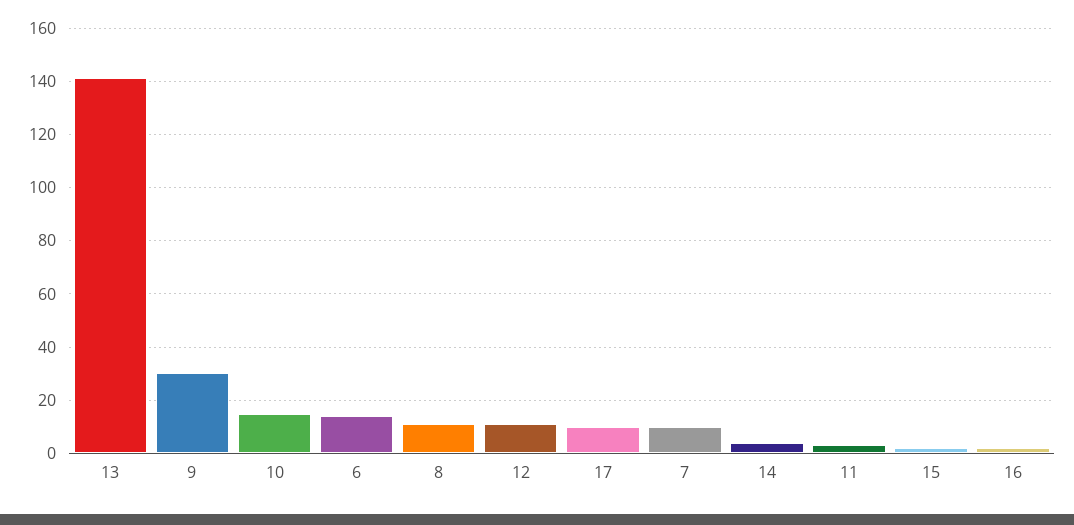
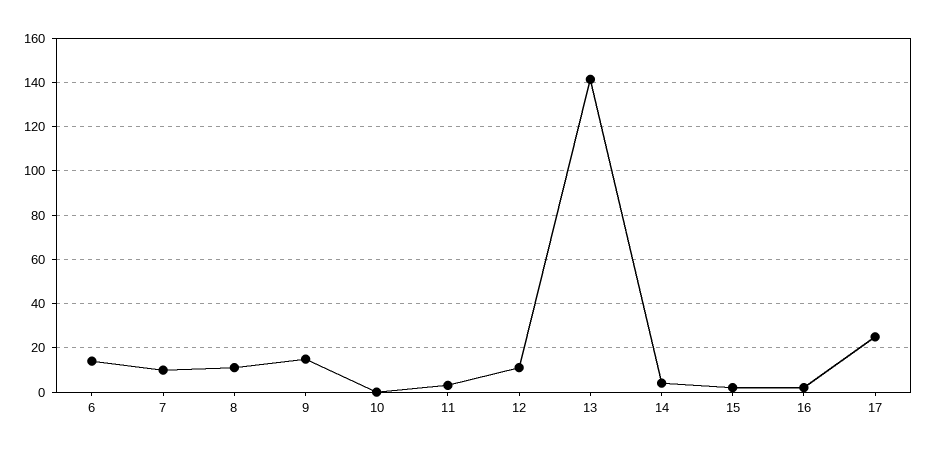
  {
    "13": 142.5,
-   "9": 30,
+   "9": 15,
-   "10": 15,
+   "10": 0,
    "6": 15,
    "8": 10,
    "12": 10,
-   "17": 10,
+   "17": 25,
    "7": 10,
    "14": 5,
    "11": 2.5,
    "15": 2.5,
    "16": 2.5
  }

